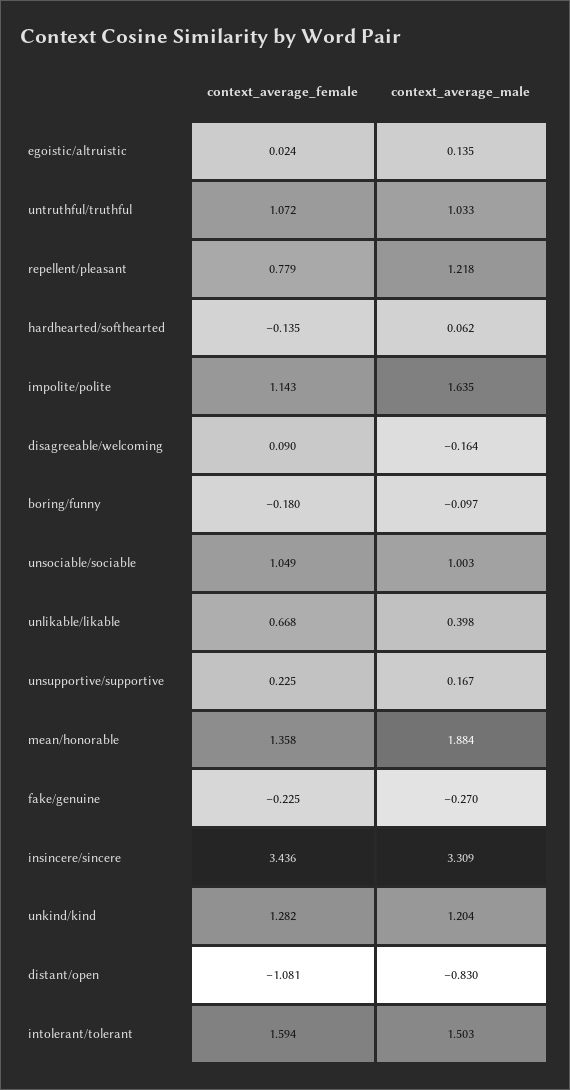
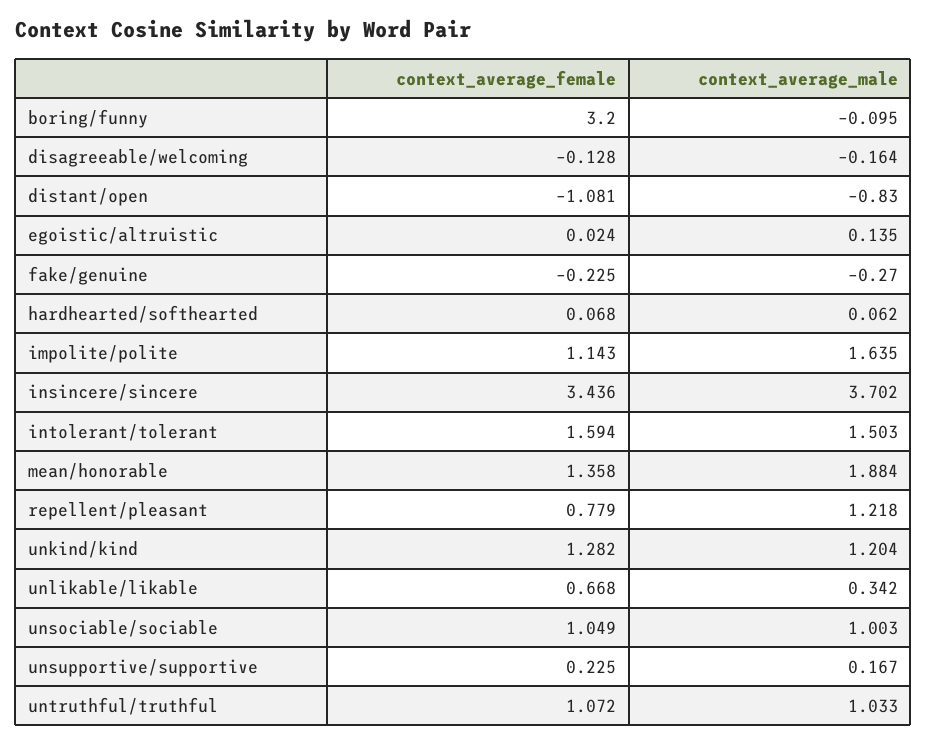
  {
    "context_average_female": {
      "egoistic/altruistic": 0.024,
      "untruthful/truthful": 1.072,
      "repellent/pleasant": 0.779,
-     "hardhearted/softhearted": -0.135,
+     "hardhearted/softhearted": 0.068,
      "impolite/polite": 1.143,
-     "disagreeable/welcoming": 0.09,
+     "disagreeable/welcoming": -0.128,
-     "boring/funny": -0.18,
+     "boring/funny": 3.2,
      "unsociable/sociable": 1.049,
      "unlikable/likable": 0.668,
      "unsupportive/supportive": 0.225,
      "mean/honorable": 1.358,
      "fake/genuine": -0.225,
      "insincere/sincere": 3.436,
      "unkind/kind": 1.282,
      "distant/open": -1.081,
      "intolerant/tolerant": 1.594
    },
    "context_average_male": {
      "egoistic/altruistic": 0.135,
      "untruthful/truthful": 1.033,
      "repellent/pleasant": 1.218,
      "hardhearted/softhearted": 0.062,
      "impolite/polite": 1.635,
      "disagreeable/welcoming": -0.164,
-     "boring/funny": -0.097,
+     "boring/funny": -0.095,
      "unsociable/sociable": 1.003,
-     "unlikable/likable": 0.398,
+     "unlikable/likable": 0.342,
      "unsupportive/supportive": 0.167,
      "mean/honorable": 1.884,
      "fake/genuine": -0.27,
-     "insincere/sincere": 3.309,
+     "insincere/sincere": 3.702,
      "unkind/kind": 1.204,
      "distant/open": -0.83,
      "intolerant/tolerant": 1.503
    }
  }

